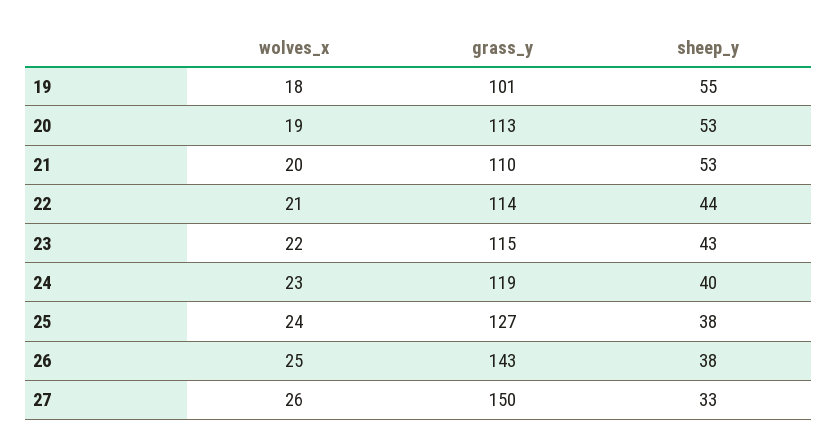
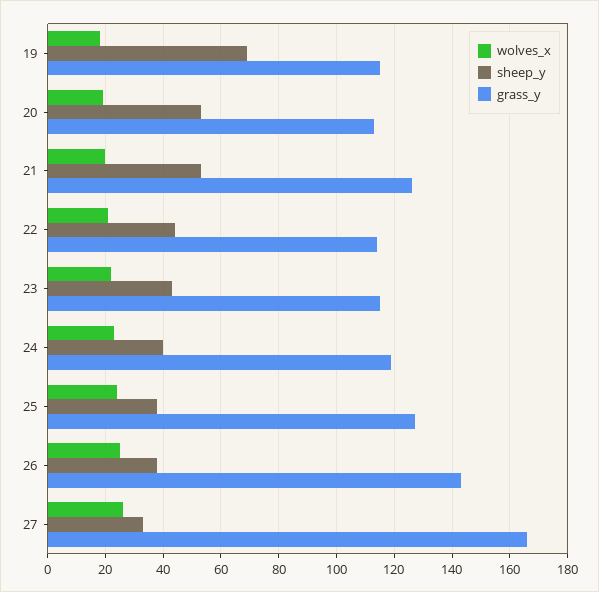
  {
    "wolves_x": {
      "19": 18,
      "20": 19,
      "21": 20,
      "22": 21,
      "23": 22,
      "24": 23,
      "25": 24,
      "26": 25,
      "27": 26
    },
    "grass_y": {
-     "19": 101,
+     "19": 115,
      "20": 113,
-     "21": 110,
+     "21": 125,
      "22": 114,
      "23": 115,
      "24": 119,
      "25": 127,
      "26": 143,
-     "27": 150
+     "27": 165
    },
    "sheep_y": {
-     "19": 55,
+     "19": 70,
      "20": 53,
      "21": 53,
      "22": 44,
      "23": 43,
      "24": 40,
      "25": 38,
      "26": 38,
      "27": 33
    }
  }

